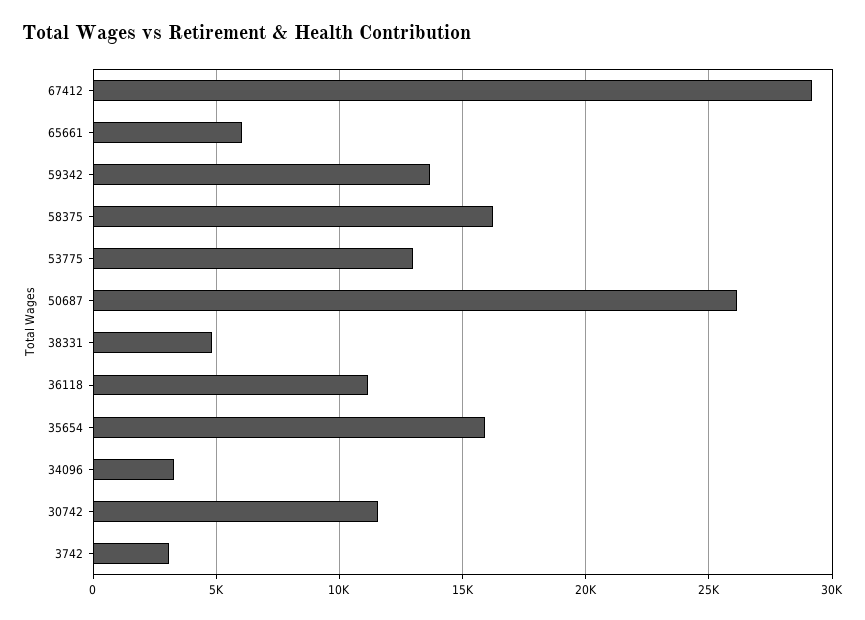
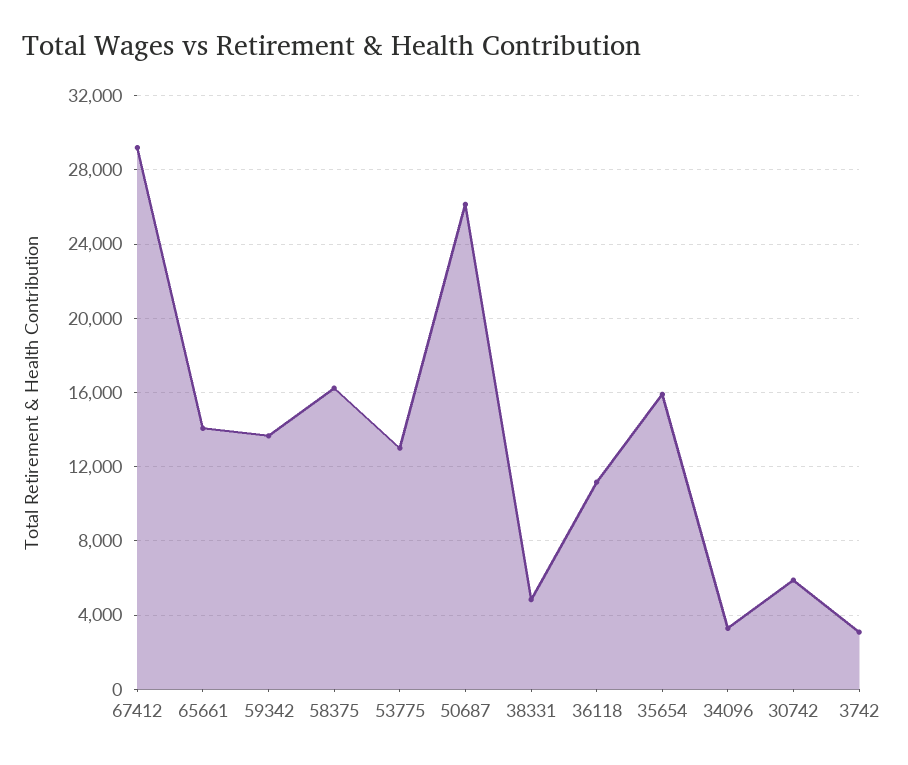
  {
    "67412": 29000,
-   "65661": 6000,
+   "65661": 14000,
    "59342": 13500,
    "58375": 16000,
    "53775": 13000,
    "50687": 26000,
    "38331": 5000,
    "36118": 11000,
    "35654": 16000,
    "34096": 3500,
-   "30742": 11500,
+   "30742": 6000,
    "3742": 3000
  }

